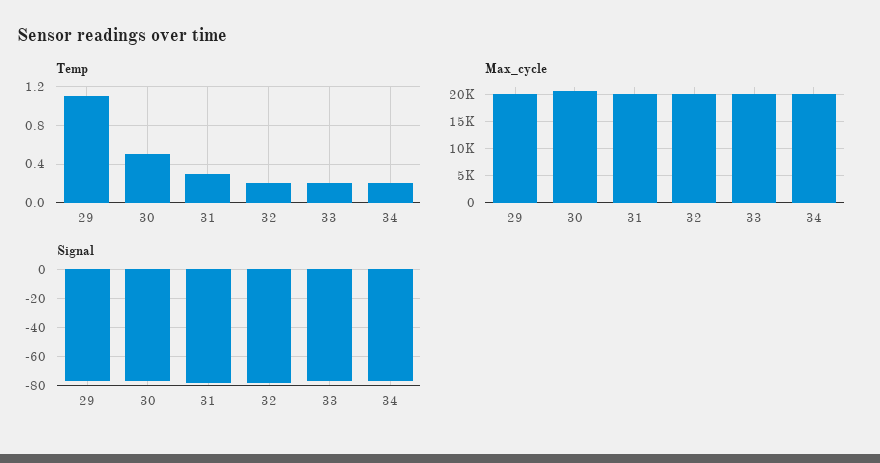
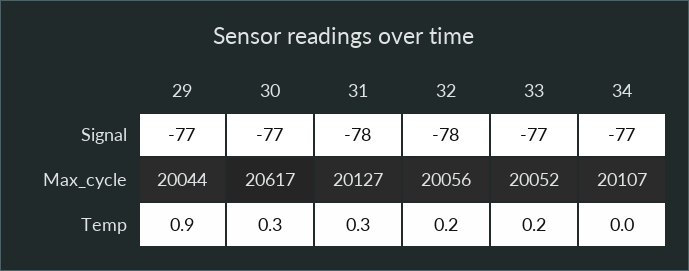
  {
    "Temp": {
-     "29": 1.1,
+     "29": 0.9,
-     "30": 0.5,
+     "30": 0.3,
      "31": 0.3,
      "32": 0.2,
      "33": 0.2,
-     "34": 0.2
+     "34": 0
    },
    "Max_cycle": {
      "29": 20044,
      "30": 20617,
      "31": 20127,
      "32": 20056,
      "33": 20052,
      "34": 20107
    },
    "Signal": {
      "29": -77,
      "30": -77,
      "31": -78,
      "32": -78,
      "33": -77,
      "34": -77
    }
  }

